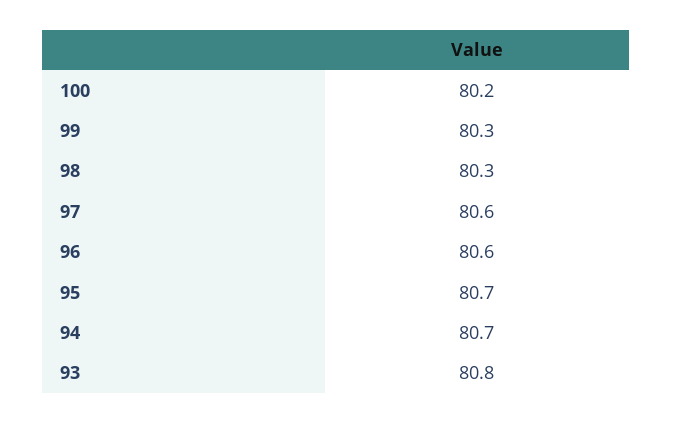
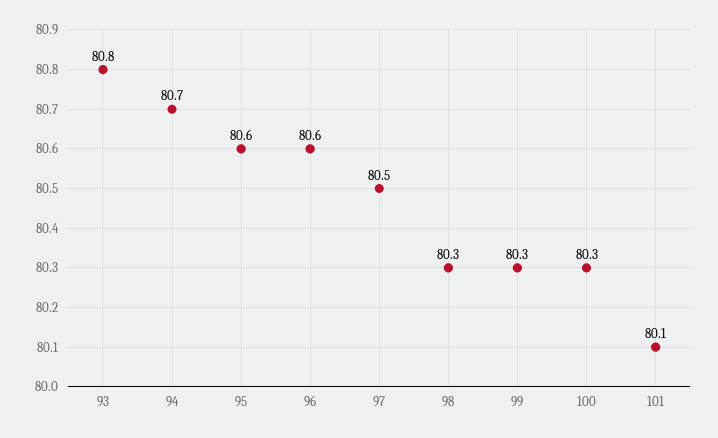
  {
-   "100": 80.2,
+   "100": 80.3,
    "99": 80.3,
    "98": 80.3,
-   "97": 80.6,
+   "97": 80.5,
    "96": 80.6,
-   "95": 80.7,
+   "95": 80.6,
    "94": 80.7,
-   "93": 80.8
+   "93": 80.8,
+   "101": 80.1
  }

